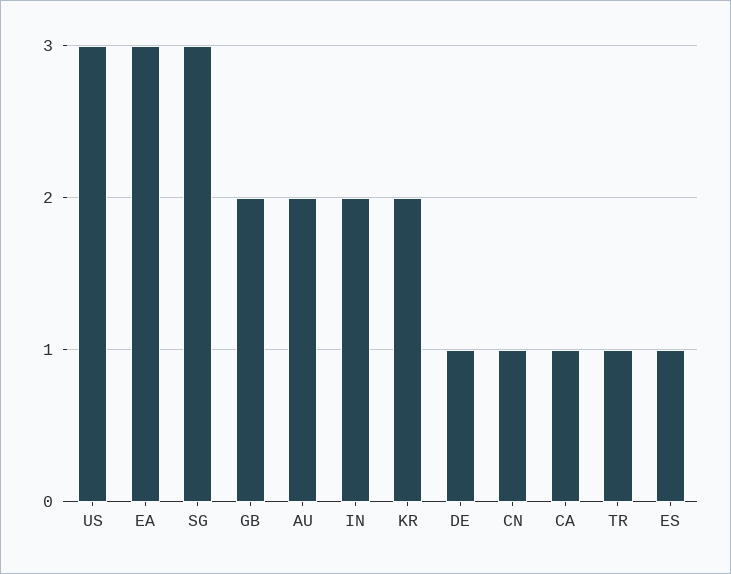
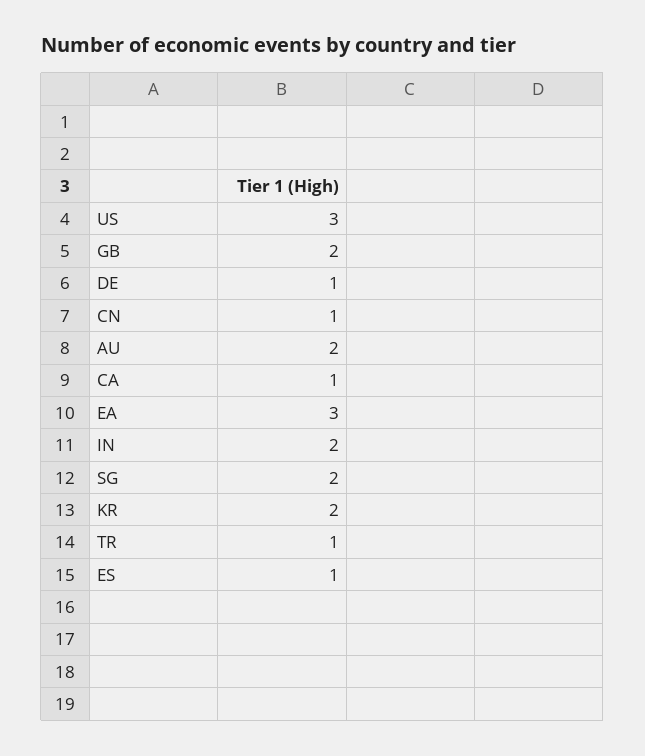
  {
    "US": 3,
    "EA": 3,
-   "SG": 3,
+   "SG": 2,
    "GB": 2,
    "AU": 2,
    "IN": 2,
    "KR": 2,
    "DE": 1,
    "CN": 1,
    "CA": 1,
    "TR": 1,
    "ES": 1
  }

